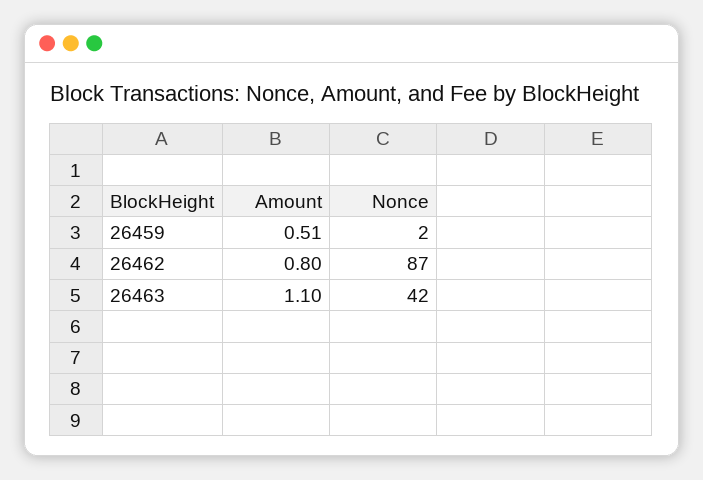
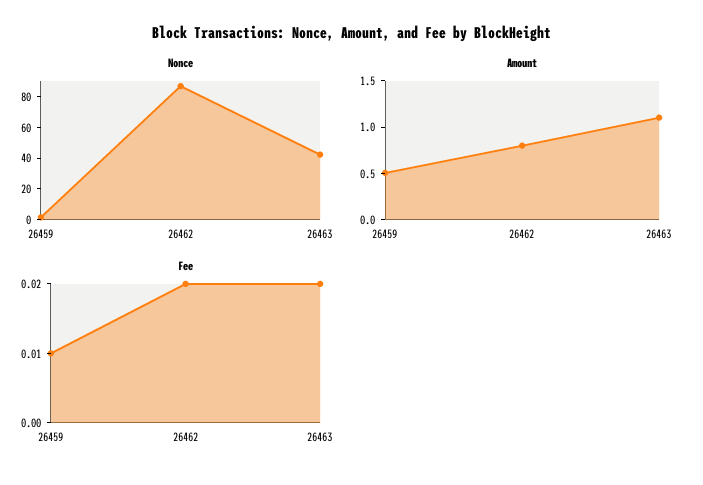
  {
    "Amount": {
      "26459": 0.51,
      "26462": 0.8,
      "26463": 1.1
    },
    "Nonce": {
      "26459": 2,
      "26462": 87,
      "26463": 42
-   }
+   },
+   "Fee": {
+     "26459": 0.01,
+     "26462": 0.02,
+     "26463": 0.02
+   }
  }

